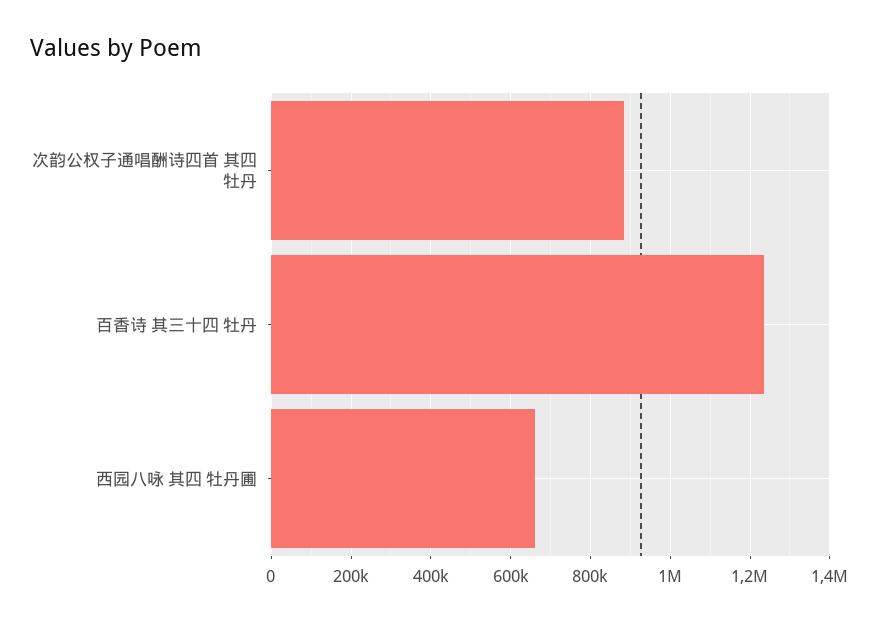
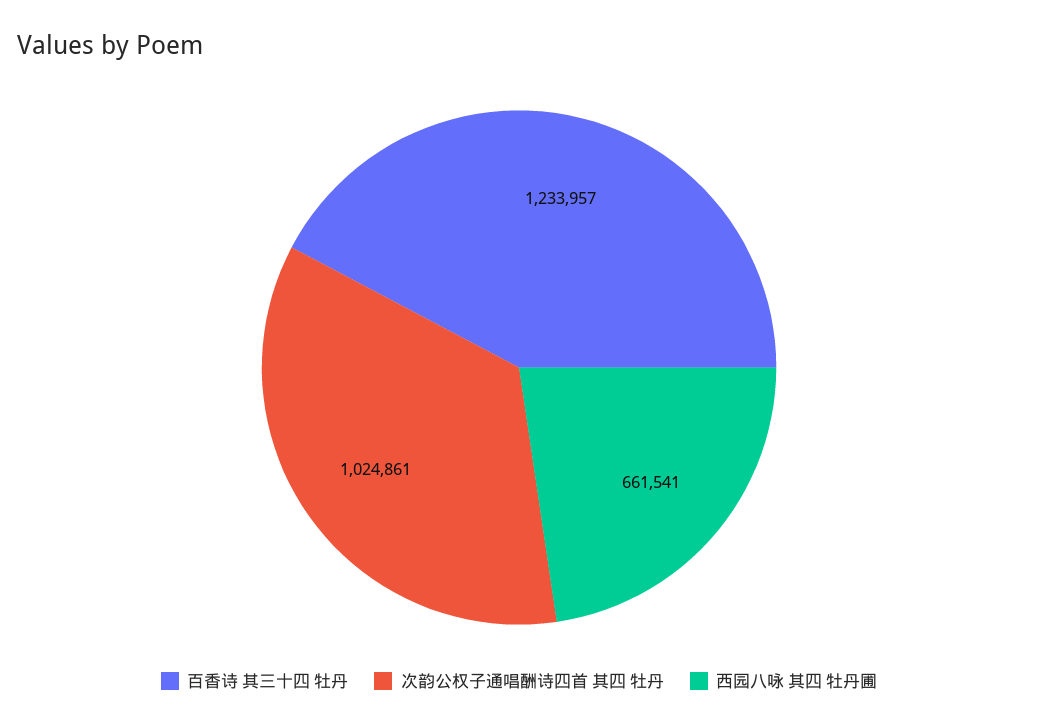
  {
-   "次韵公权子通唱酬诗四首 其四 牡丹": 880000,
+   "次韵公权子通唱酬诗四首 其四 牡丹": 1024861,
    "百香诗 其三十四 牡丹": 1233957,
    "西园八咏 其四 牡丹圃": 661541
  }

